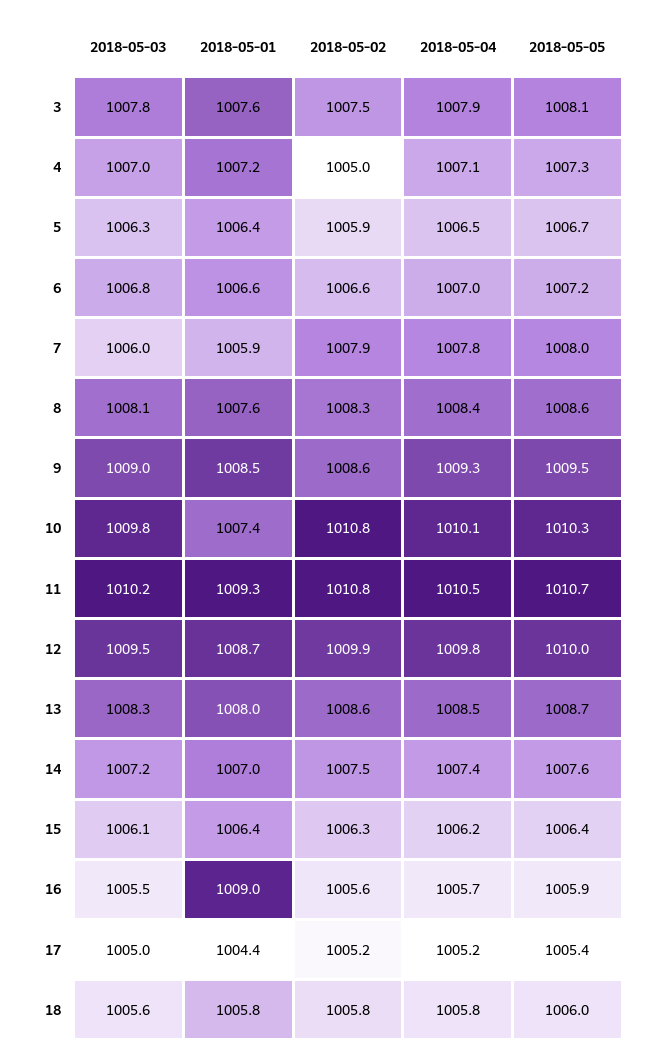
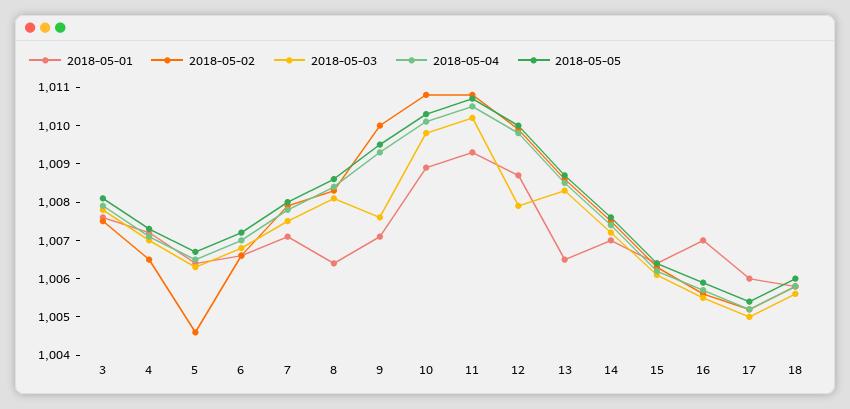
  {
    "2018-05-03": {
      "3": 1007.8,
      "4": 1007,
      "5": 1006.3,
      "6": 1006.8,
-     "7": 1006,
+     "7": 1007.5,
      "8": 1008.1,
-     "9": 1009,
+     "9": 1007.5,
      "10": 1009.8,
      "11": 1010.2,
-     "12": 1009.5,
+     "12": 1008,
      "13": 1008.3,
      "14": 1007.2,
      "15": 1006.1,
      "16": 1005.5,
      "17": 1005,
      "18": 1005.6
    },
    "2018-05-01": {
      "3": 1007.6,
      "4": 1007.2,
      "5": 1006.4,
      "6": 1006.6,
-     "7": 1005.9,
+     "7": 1007,
-     "8": 1007.6,
+     "8": 1006.5,
-     "9": 1008.5,
+     "9": 1007,
-     "10": 1007.4,
+     "10": 1009,
      "11": 1009.3,
      "12": 1008.7,
-     "13": 1008,
+     "13": 1006.5,
      "14": 1007,
      "15": 1006.4,
-     "16": 1009,
+     "16": 1007,
-     "17": 1004.4,
+     "17": 1006,
      "18": 1005.8
    },
    "2018-05-02": {
      "3": 1007.5,
-     "4": 1005,
+     "4": 1006.5,
-     "5": 1005.9,
+     "5": 1004.5,
      "6": 1006.6,
      "7": 1007.9,
      "8": 1008.3,
-     "9": 1008.6,
+     "9": 1010,
      "10": 1010.8,
      "11": 1010.8,
      "12": 1009.9,
      "13": 1008.6,
      "14": 1007.5,
      "15": 1006.3,
      "16": 1005.6,
      "17": 1005.2,
      "18": 1005.8
    },
    "2018-05-04": {
      "3": 1007.9,
      "4": 1007.1,
      "5": 1006.5,
      "6": 1007,
      "7": 1007.8,
      "8": 1008.4,
      "9": 1009.3,
      "10": 1010.1,
      "11": 1010.5,
      "12": 1009.8,
      "13": 1008.5,
      "14": 1007.4,
      "15": 1006.2,
      "16": 1005.7,
      "17": 1005.2,
      "18": 1005.8
    },
    "2018-05-05": {
      "3": 1008.1,
      "4": 1007.3,
      "5": 1006.7,
      "6": 1007.2,
      "7": 1008,
      "8": 1008.6,
      "9": 1009.5,
      "10": 1010.3,
      "11": 1010.7,
      "12": 1010,
      "13": 1008.7,
      "14": 1007.6,
      "15": 1006.4,
      "16": 1005.9,
      "17": 1005.4,
      "18": 1006
    }
  }

